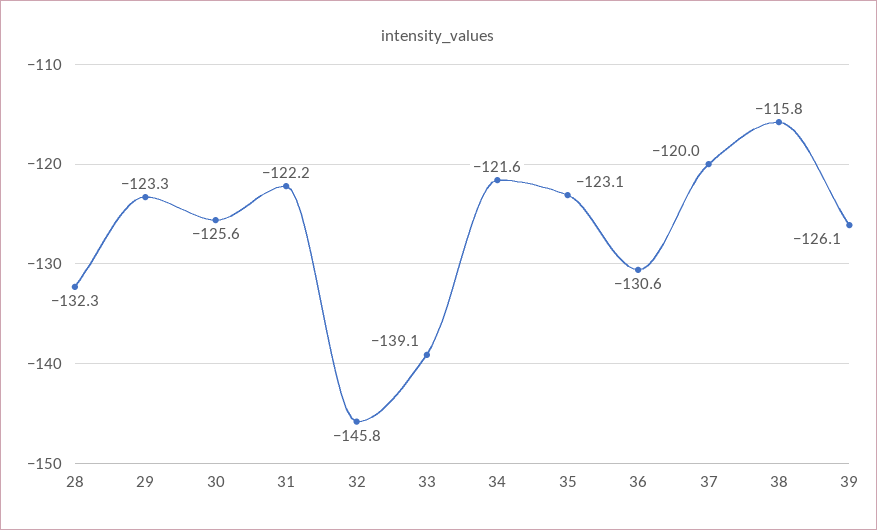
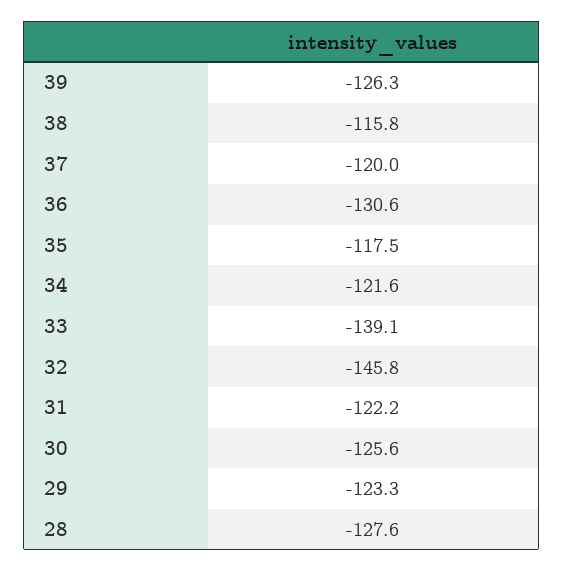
  {
-   "28": -132.3,
+   "28": -127.6,
    "29": -123.3,
    "30": -125.6,
    "31": -122.2,
    "32": -145.8,
    "33": -139.1,
    "34": -121.6,
-   "35": -123.1,
+   "35": -117.5,
    "36": -130.6,
    "37": -120,
    "38": -115.8,
-   "39": -126.1
+   "39": -126.3
  }

